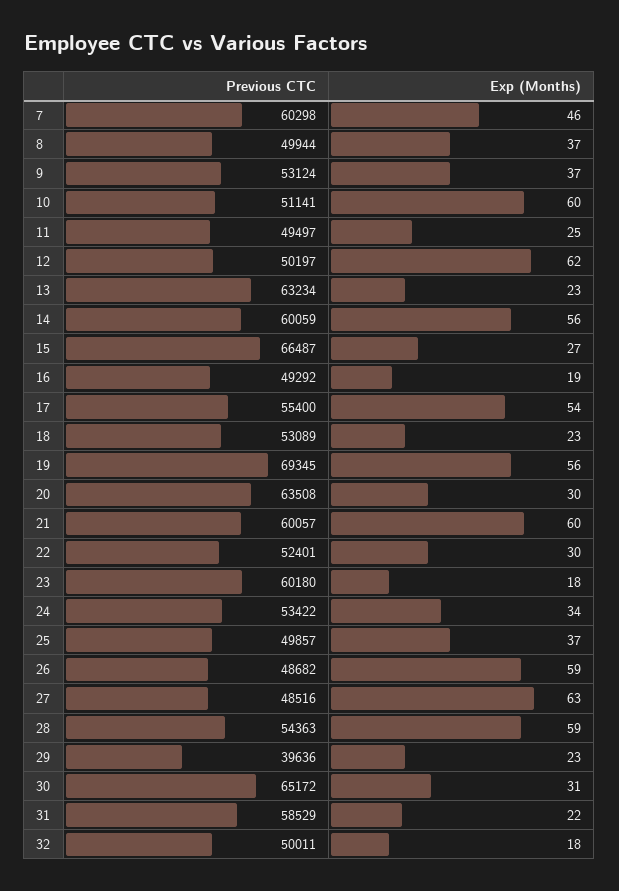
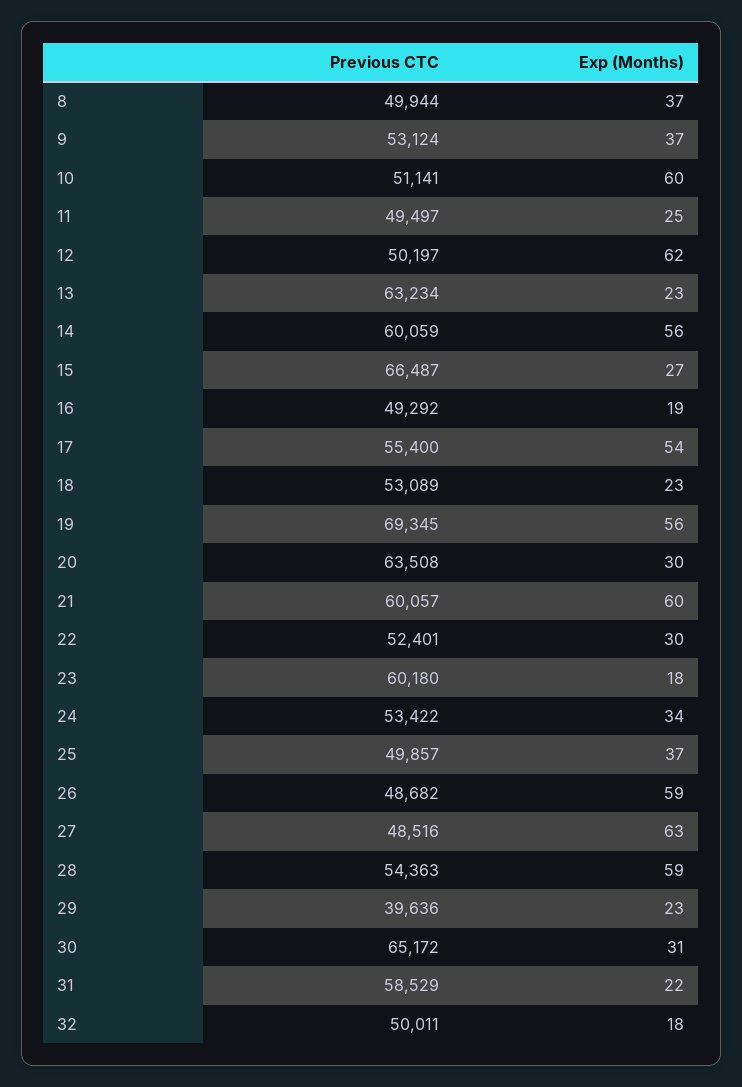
  {
    "Previous CTC": {
-     "7": 60298,
      "8": 49944,
      "9": 53124,
      "10": 51141,
      "11": 49497,
      "12": 50197,
      "13": 63234,
      "14": 60059,
      "15": 66487,
      "16": 49292,
      "17": 55400,
      "18": 53089,
      "19": 69345,
      "20": 63508,
      "21": 60057,
      "22": 52401,
      "23": 60180,
      "24": 53422,
      "25": 49857,
      "26": 48682,
      "27": 48516,
      "28": 54363,
      "29": 39636,
      "30": 65172,
      "31": 58529,
      "32": 50011
    },
    "Exp (Months)": {
-     "7": 46,
      "8": 37,
      "9": 37,
      "10": 60,
      "11": 25,
      "12": 62,
      "13": 23,
      "14": 56,
      "15": 27,
      "16": 19,
      "17": 54,
      "18": 23,
      "19": 56,
      "20": 30,
      "21": 60,
      "22": 30,
      "23": 18,
      "24": 34,
      "25": 37,
      "26": 59,
      "27": 63,
      "28": 59,
      "29": 23,
      "30": 31,
      "31": 22,
      "32": 18
    }
  }

